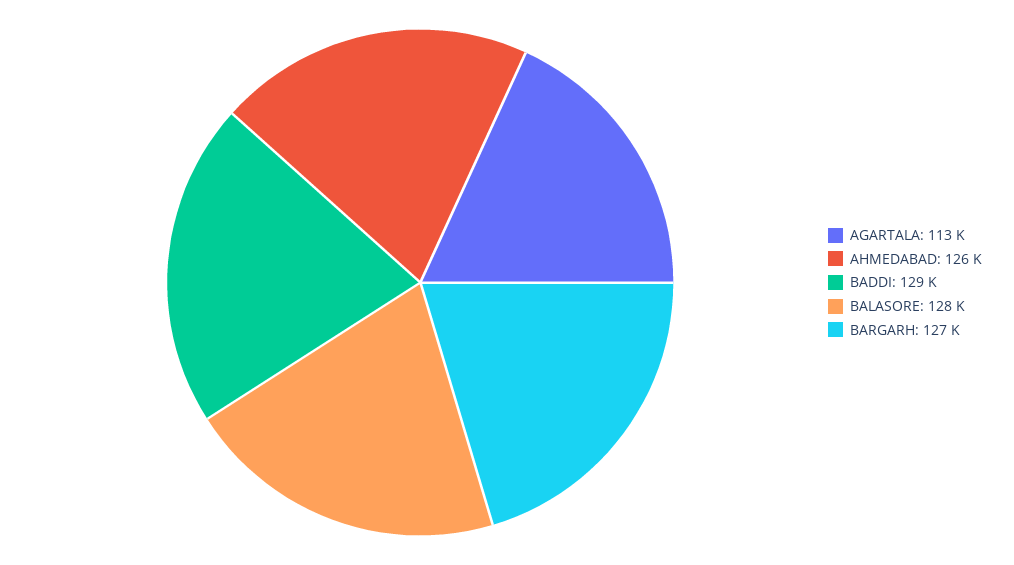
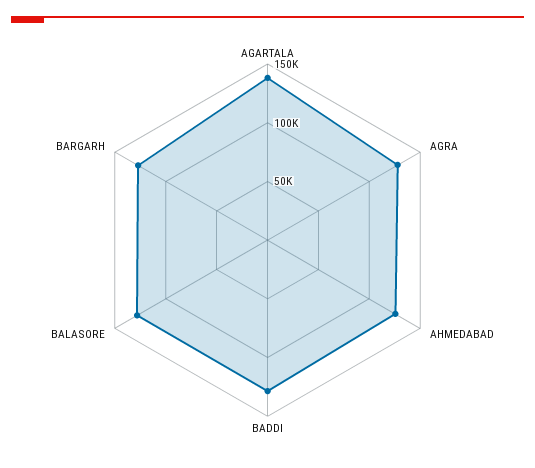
  {
-   "AGARTALA": 113000,
+   "AGARTALA": 140000,
    "AHMEDABAD": 126000,
    "BADDI": 129000,
    "BALASORE": 128000,
-   "BARGARH": 127000
+   "BARGARH": 127000,
+   "AGRA": 130000
  }

